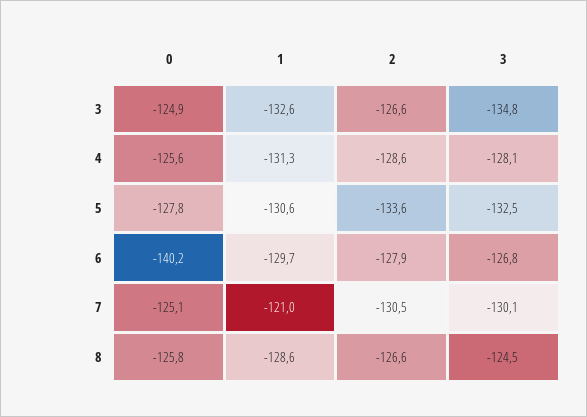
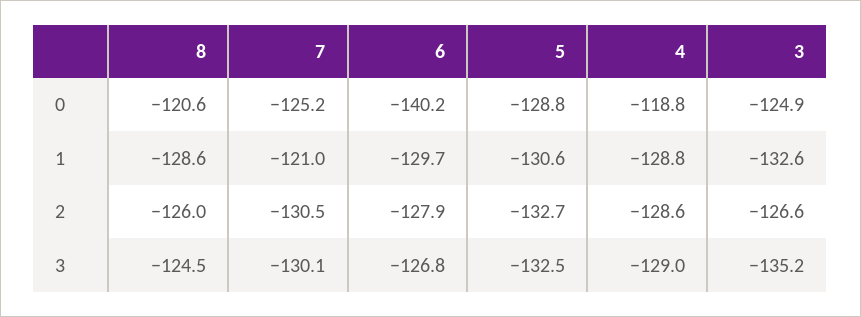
  {
    "0": {
      "3": -124.9,
-     "4": -125.6,
+     "4": -118.8,
-     "5": -127.8,
+     "5": -128.8,
      "6": -140.2,
-     "7": -125.1,
+     "7": -125.2,
-     "8": -125.8
+     "8": -120.6
    },
    "1": {
      "3": -132.6,
-     "4": -131.3,
+     "4": -128.8,
      "5": -130.6,
      "6": -129.7,
      "7": -121,
      "8": -128.6
    },
    "2": {
      "3": -126.6,
      "4": -128.6,
-     "5": -133.6,
+     "5": -132.7,
      "6": -127.9,
      "7": -130.5,
-     "8": -126.6
+     "8": -126
    },
    "3": {
-     "3": -134.8,
+     "3": -135.2,
-     "4": -128.1,
+     "4": -129,
      "5": -132.5,
      "6": -126.8,
      "7": -130.1,
      "8": -124.5
    }
  }

